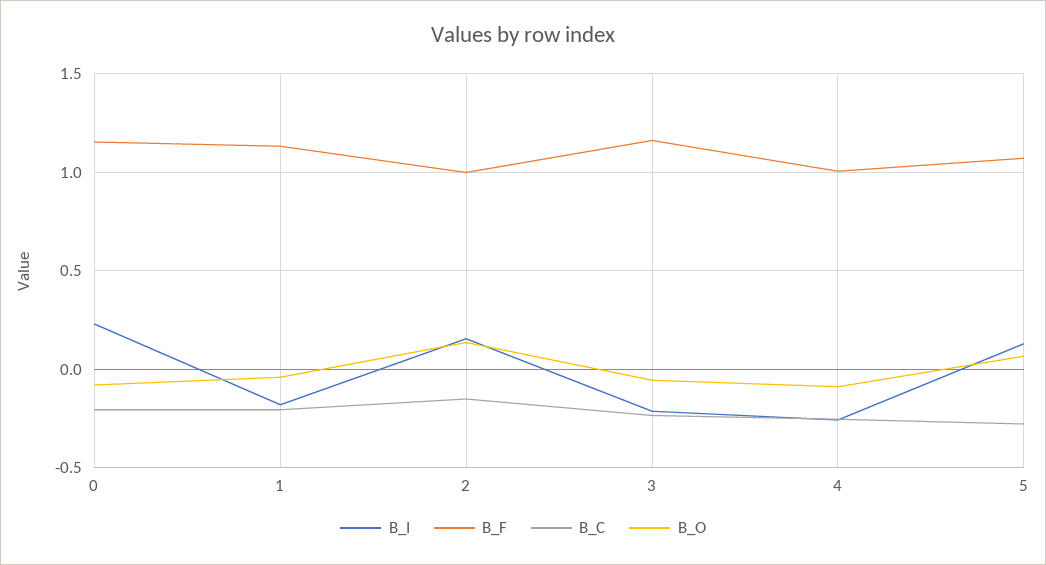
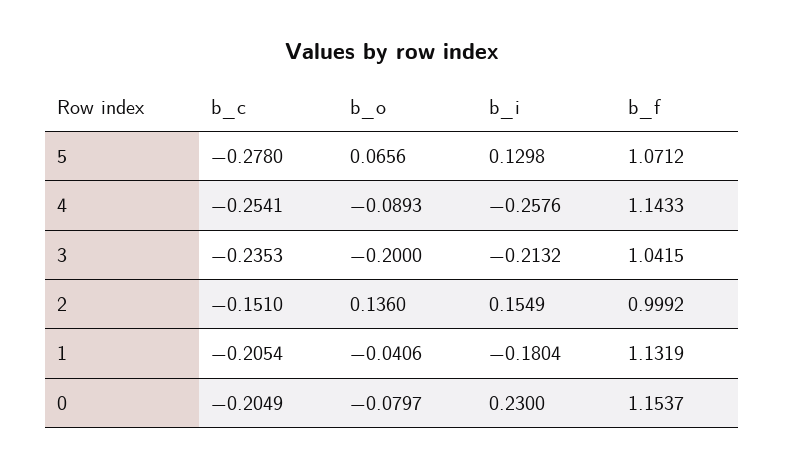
  {
    "B_I": {
      "0": 0.23,
      "1": -0.1804,
      "2": 0.1549,
      "3": -0.2132,
      "4": -0.2576,
      "5": 0.1298
    },
    "B_F": {
      "0": 1.1537,
      "1": 1.1319,
      "2": 0.9992,
-     "3": 1.15,
+     "3": 1.0415,
-     "4": 1,
+     "4": 1.1433,
      "5": 1.0712
    },
    "B_C": {
      "0": -0.2049,
      "1": -0.2054,
      "2": -0.151,
      "3": -0.2353,
      "4": -0.2541,
      "5": -0.278
    },
    "B_O": {
      "0": -0.0797,
      "1": -0.0406,
      "2": 0.136,
-     "3": -0.05,
+     "3": -0.2,
      "4": -0.0893,
      "5": 0.0656
    }
  }

